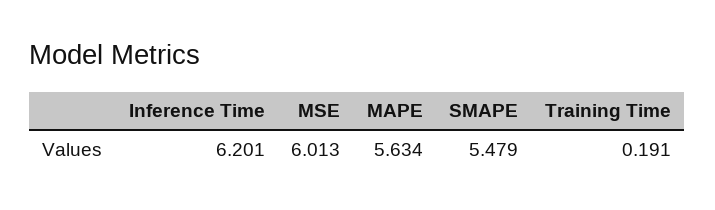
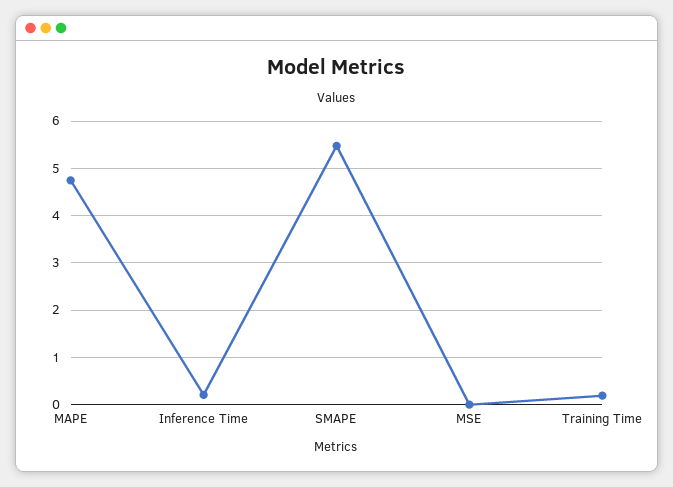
  {
-   "Inference Time": 6.201,
+   "Inference Time": 0.2,
-   "MSE": 6.013,
+   "MSE": 0,
-   "MAPE": 5.634,
+   "MAPE": 4.8,
    "SMAPE": 5.479,
    "Training Time": 0.191
  }

